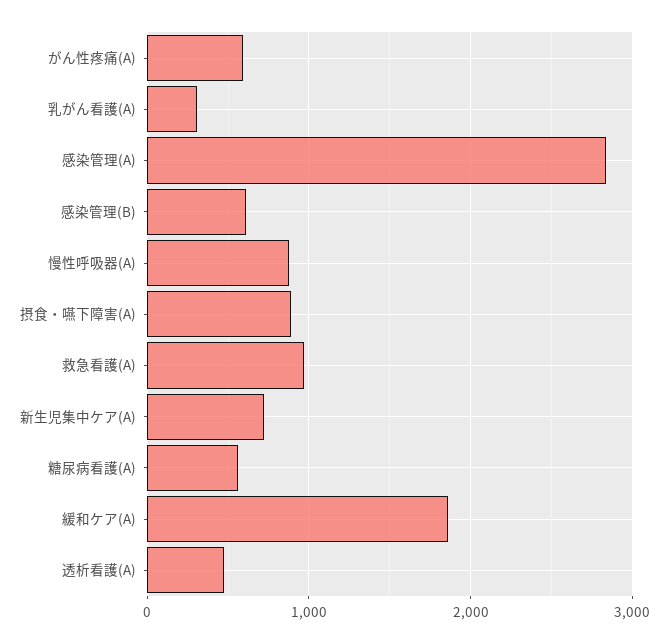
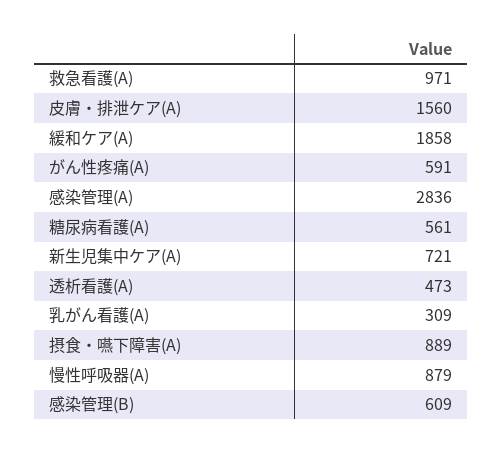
  {
    "がん性疼痛(A)": 591,
    "乳がん看護(A)": 309,
    "感染管理(A)": 2836,
    "感染管理(B)": 609,
    "慢性呼吸器(A)": 879,
    "摂食・嚥下障害(A)": 889,
    "救急看護(A)": 971,
    "新生児集中ケア(A)": 721,
    "糖尿病看護(A)": 561,
    "緩和ケア(A)": 1858,
-   "透析看護(A)": 473
+   "透析看護(A)": 473,
+   "皮膚・排泄ケア(A)": 1560
  }

